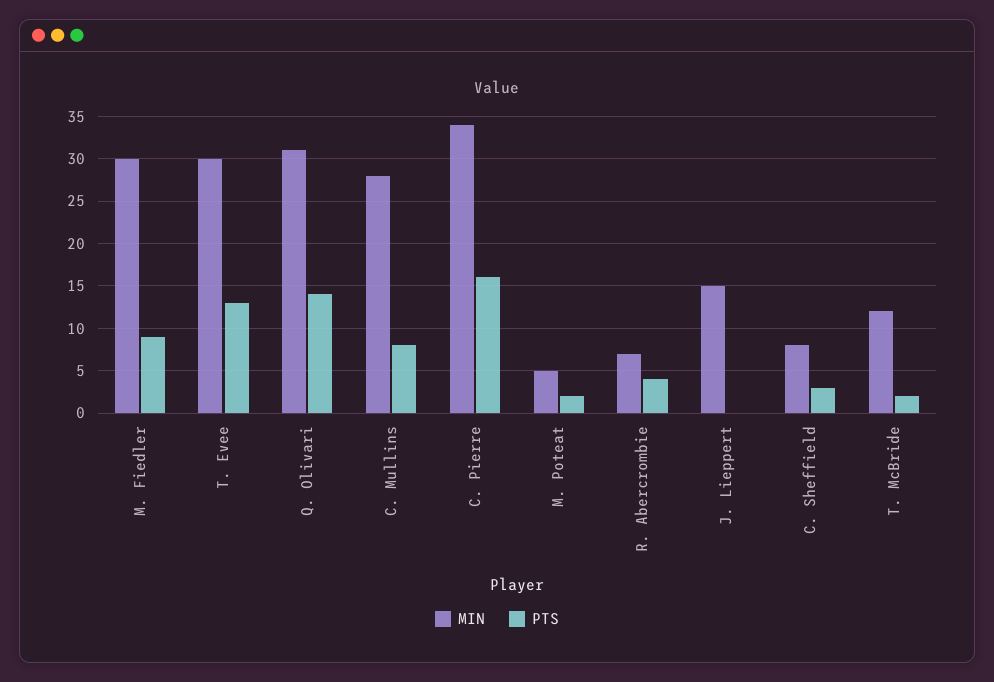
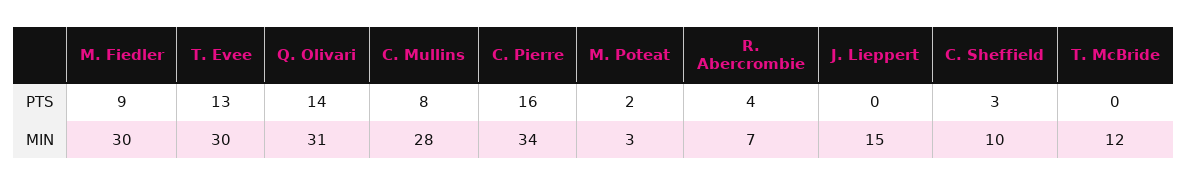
  {
    "MIN": {
      "M. Fiedler": 30,
      "T. Evee": 30,
      "Q. Olivari": 31,
      "C. Mullins": 28,
      "C. Pierre": 34,
-     "M. Poteat": 5,
+     "M. Poteat": 3,
      "R. Abercrombie": 7,
      "J. Lieppert": 15,
-     "C. Sheffield": 8,
+     "C. Sheffield": 10,
      "T. McBride": 12
    },
    "PTS": {
      "M. Fiedler": 9,
      "T. Evee": 13,
      "Q. Olivari": 14,
      "C. Mullins": 8,
      "C. Pierre": 16,
      "M. Poteat": 2,
      "R. Abercrombie": 4,
      "J. Lieppert": 0,
      "C. Sheffield": 3,
-     "T. McBride": 2
+     "T. McBride": 0
    }
  }

